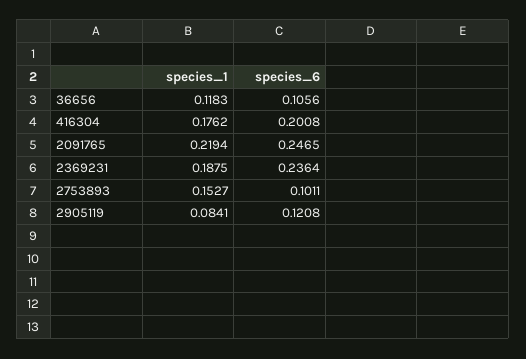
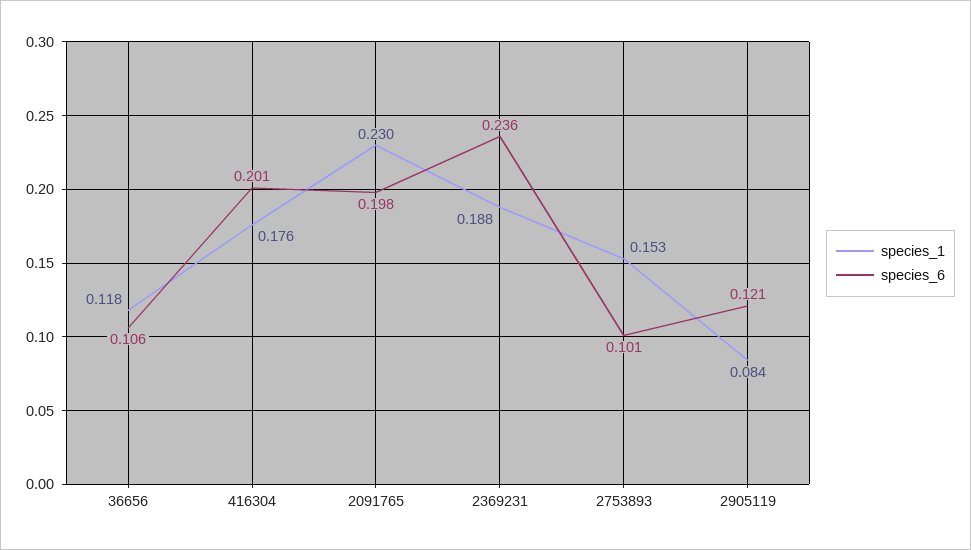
  {
    "species_1": {
      "36656": 0.1183,
      "416304": 0.1762,
-     "2091765": 0.2194,
+     "2091765": 0.23,
      "2369231": 0.1875,
      "2753893": 0.1527,
      "2905119": 0.0841
    },
    "species_6": {
      "36656": 0.1056,
      "416304": 0.2008,
-     "2091765": 0.2465,
+     "2091765": 0.198,
      "2369231": 0.2364,
      "2753893": 0.1011,
      "2905119": 0.1208
    }
  }

